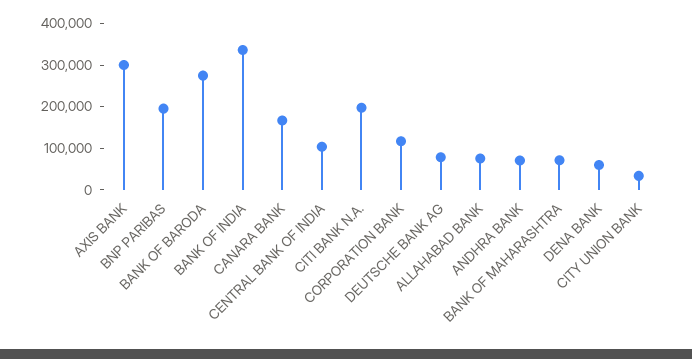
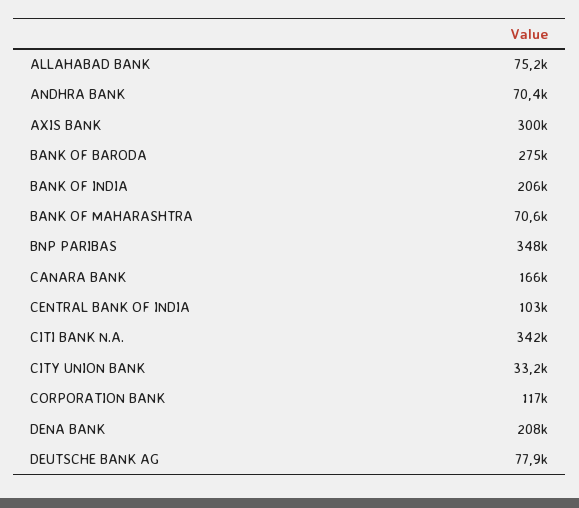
  {
    "AXIS BANK": 300000,
-   "BNP PARIBAS": 200000,
+   "BNP PARIBAS": 348000,
    "BANK OF BARODA": 275000,
-   "BANK OF INDIA": 340000,
+   "BANK OF INDIA": 206000,
    "CANARA BANK": 166000,
    "CENTRAL BANK OF INDIA": 103000,
-   "CITI BANK N.A.": 200000,
+   "CITI BANK N.A.": 342000,
    "CORPORATION BANK": 117000,
    "DEUTSCHE BANK AG": 77900,
    "ALLAHABAD BANK": 75200,
    "ANDHRA BANK": 70400,
    "BANK OF MAHARASHTRA": 70600,
-   "DENA BANK": 60000,
+   "DENA BANK": 208000,
    "CITY UNION BANK": 33200
  }

